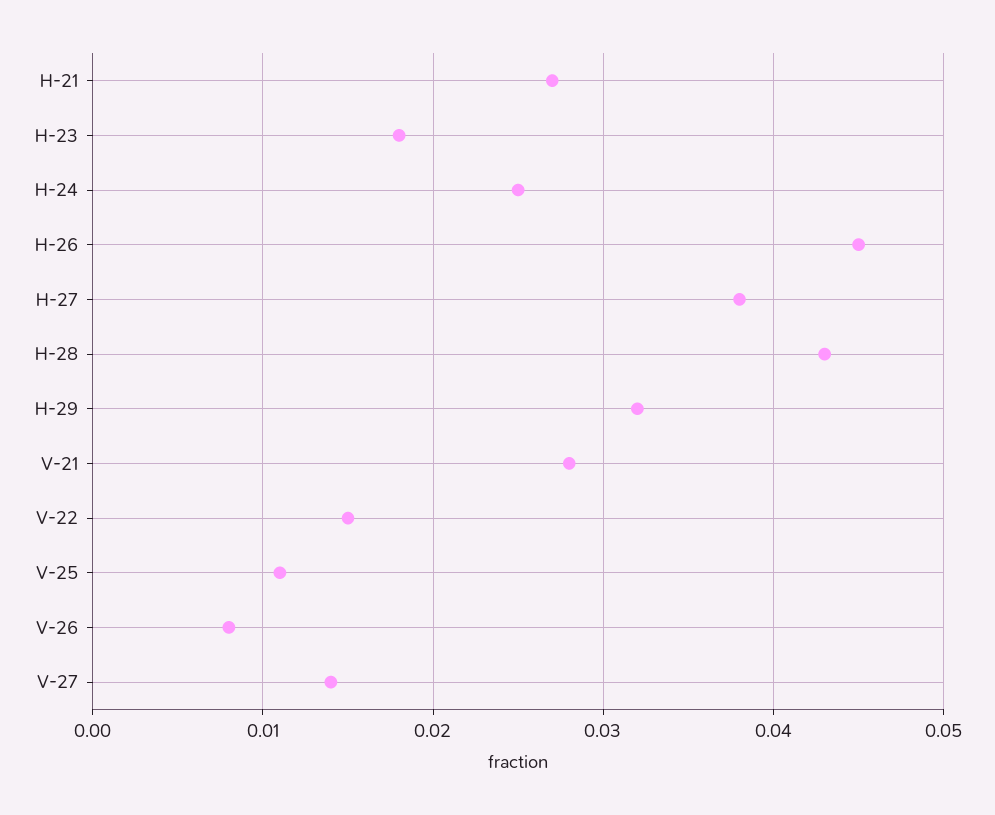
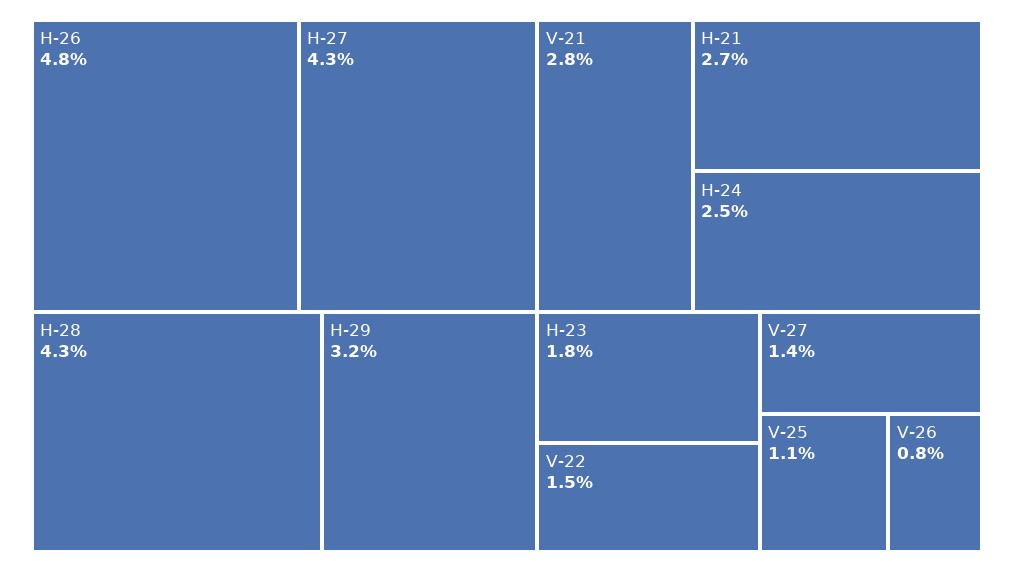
  {
    "H-21": 0.027,
    "H-23": 0.018,
    "H-24": 0.025,
-   "H-26": 0.045,
+   "H-26": 0.048,
-   "H-27": 0.038,
+   "H-27": 0.043,
    "H-28": 0.043,
    "H-29": 0.032,
    "V-21": 0.028,
    "V-22": 0.015,
    "V-25": 0.011,
    "V-26": 0.008,
    "V-27": 0.014
  }

